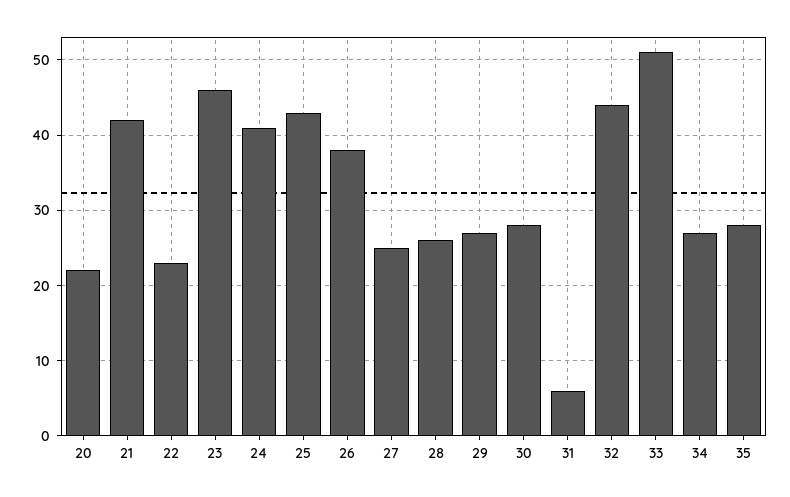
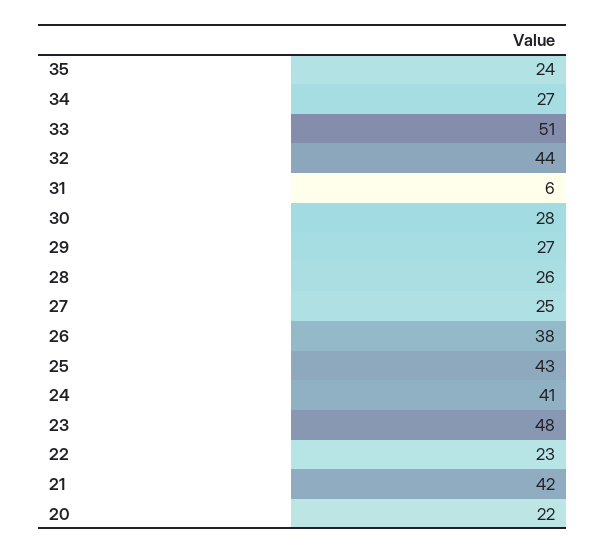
  {
    "20": 22,
    "21": 42,
    "22": 23,
-   "23": 46,
+   "23": 48,
    "24": 41,
    "25": 43,
    "26": 38,
    "27": 25,
    "28": 26,
    "29": 27,
    "30": 28,
    "31": 6,
    "32": 44,
    "33": 51,
    "34": 27,
-   "35": 28
+   "35": 24
  }

